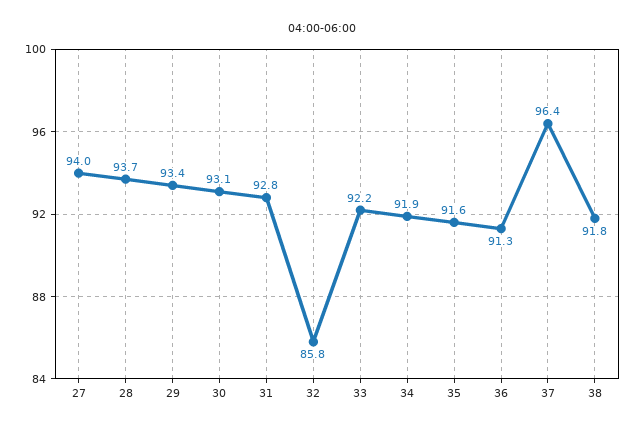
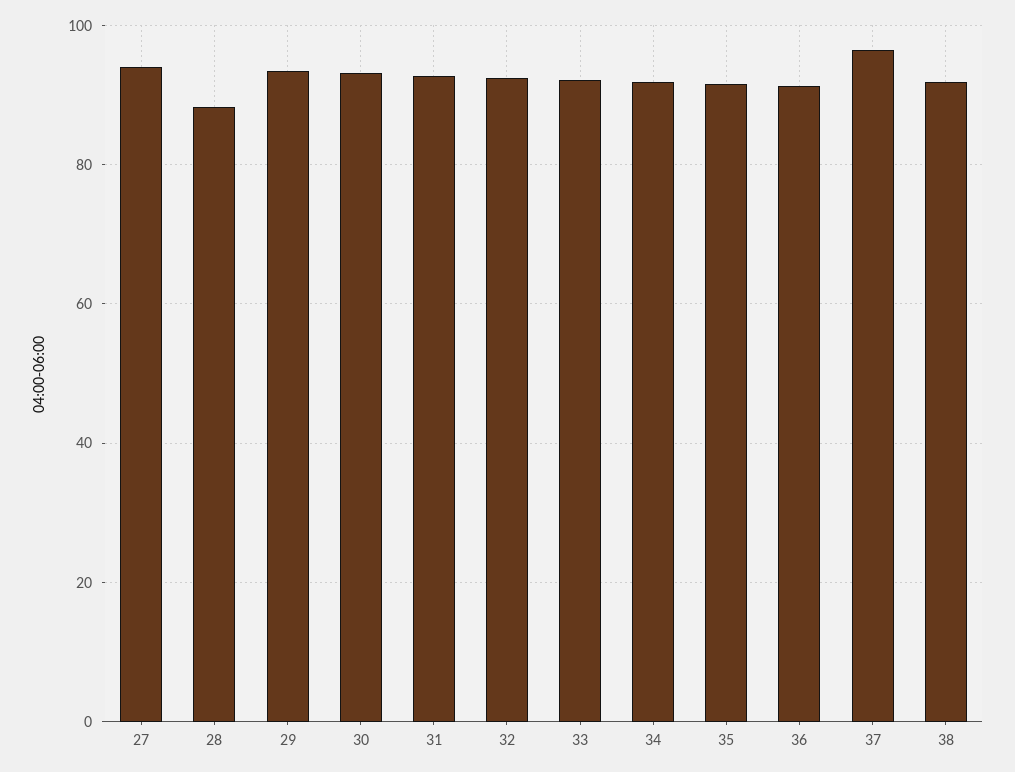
  {
    "27": 94,
-   "28": 93.7,
+   "28": 88,
    "29": 93.4,
    "30": 93.1,
    "31": 92.8,
-   "32": 85.8,
+   "32": 92,
    "33": 92.2,
    "34": 91.9,
    "35": 91.6,
    "36": 91.3,
    "37": 96.4,
    "38": 91.8
  }

